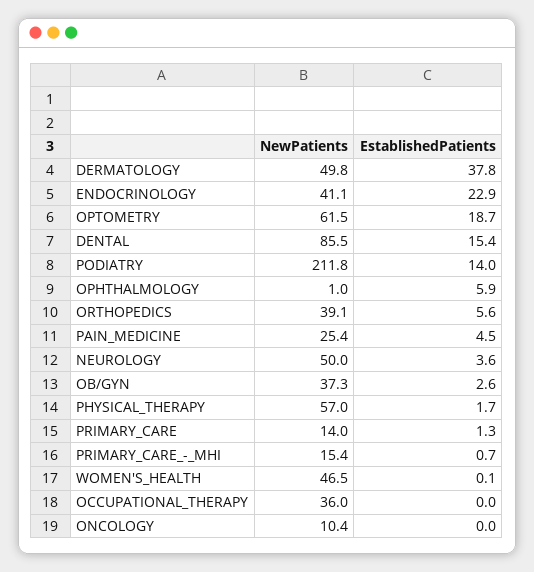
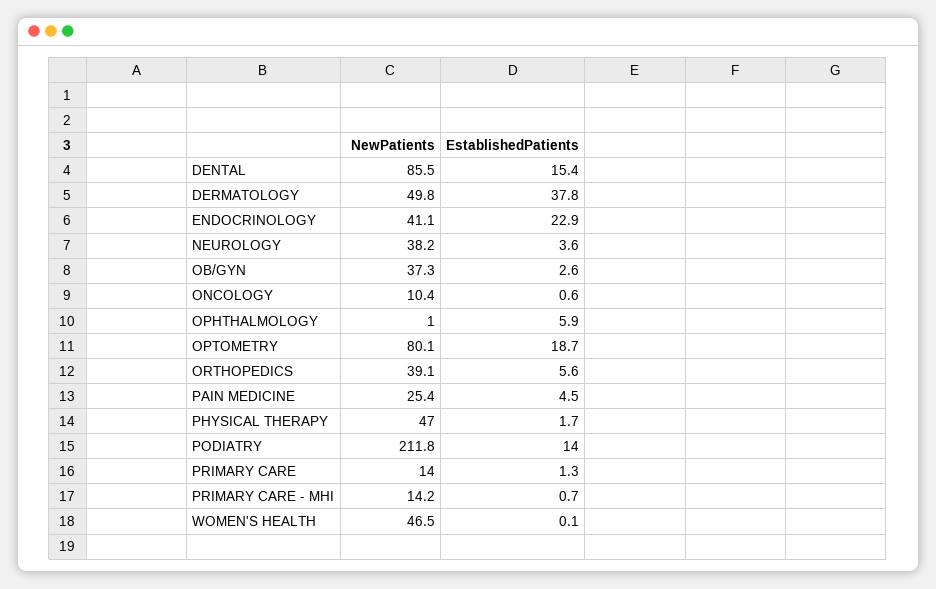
  {
    "NewPatients": {
      "DERMATOLOGY": 49.8,
      "ENDOCRINOLOGY": 41.1,
-     "OPTOMETRY": 61.5,
+     "OPTOMETRY": 80.1,
      "DENTAL": 85.5,
      "PODIATRY": 211.8,
      "OPHTHALMOLOGY": 1,
      "ORTHOPEDICS": 39.1,
      "PAIN_MEDICINE": 25.4,
-     "NEUROLOGY": 50,
+     "NEUROLOGY": 38.2,
      "OB/GYN": 37.3,
-     "PHYSICAL_THERAPY": 57,
+     "PHYSICAL_THERAPY": 47,
      "PRIMARY_CARE": 14,
-     "PRIMARY_CARE_-_MHI": 15.4,
+     "PRIMARY_CARE_-_MHI": 14.2,
      "WOMEN'S_HEALTH": 46.5,
-     "OCCUPATIONAL_THERAPY": 36,
      "ONCOLOGY": 10.4
    },
    "EstablishedPatients": {
      "DERMATOLOGY": 37.8,
      "ENDOCRINOLOGY": 22.9,
      "OPTOMETRY": 18.7,
      "DENTAL": 15.4,
      "PODIATRY": 14,
      "OPHTHALMOLOGY": 5.9,
      "ORTHOPEDICS": 5.6,
      "PAIN_MEDICINE": 4.5,
      "NEUROLOGY": 3.6,
      "OB/GYN": 2.6,
      "PHYSICAL_THERAPY": 1.7,
      "PRIMARY_CARE": 1.3,
      "PRIMARY_CARE_-_MHI": 0.7,
      "WOMEN'S_HEALTH": 0.1,
-     "OCCUPATIONAL_THERAPY": 0,
-     "ONCOLOGY": 0
+     "ONCOLOGY": 0.6
    }
  }

